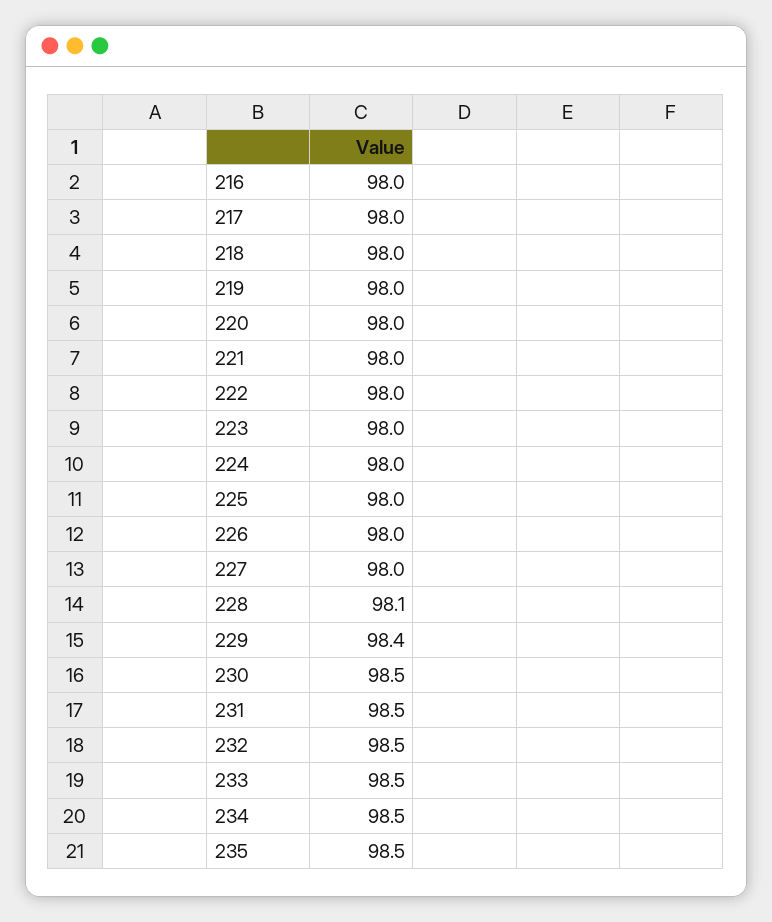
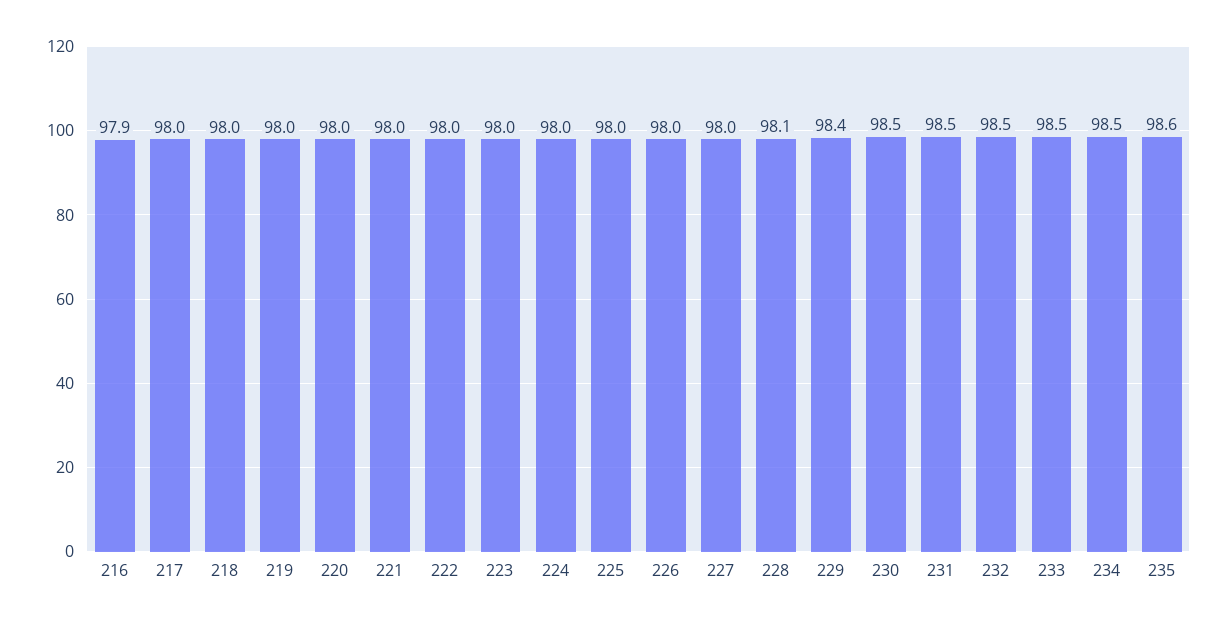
  {
-   "216": 98,
+   "216": 97.9,
    "217": 98,
    "218": 98,
    "219": 98,
    "220": 98,
    "221": 98,
    "222": 98,
    "223": 98,
    "224": 98,
    "225": 98,
    "226": 98,
    "227": 98,
    "228": 98.1,
    "229": 98.4,
    "230": 98.5,
    "231": 98.5,
    "232": 98.5,
    "233": 98.5,
    "234": 98.5,
-   "235": 98.5
+   "235": 98.6
  }

